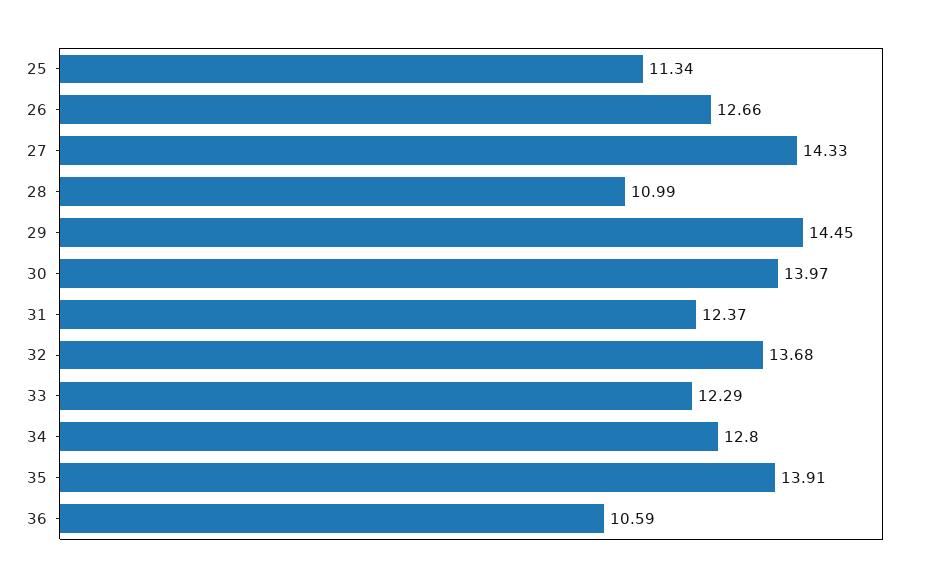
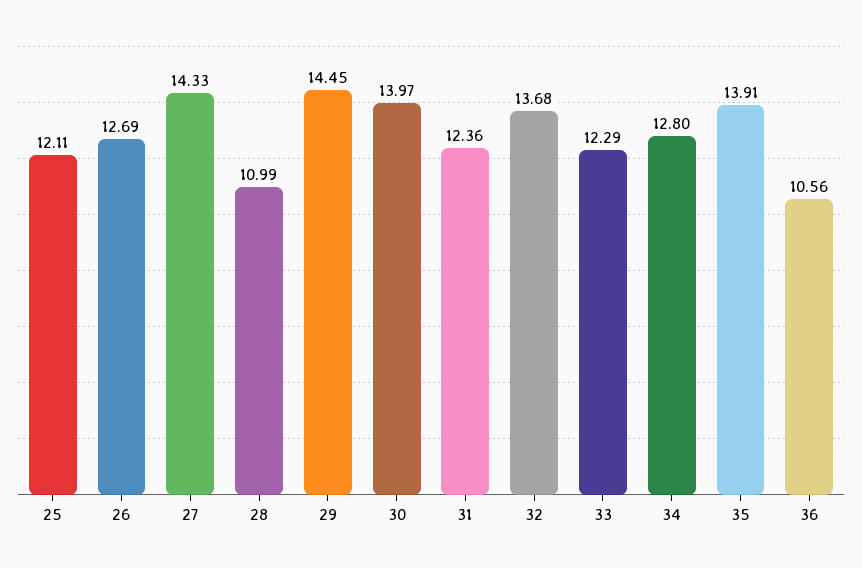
  {
-   "25": 11.34,
+   "25": 12.11,
-   "26": 12.66,
+   "26": 12.69,
    "27": 14.33,
    "28": 10.99,
    "29": 14.45,
    "30": 13.97,
-   "31": 12.37,
+   "31": 12.36,
    "32": 13.68,
    "33": 12.29,
    "34": 12.8,
    "35": 13.91,
-   "36": 10.59
+   "36": 10.56
  }

